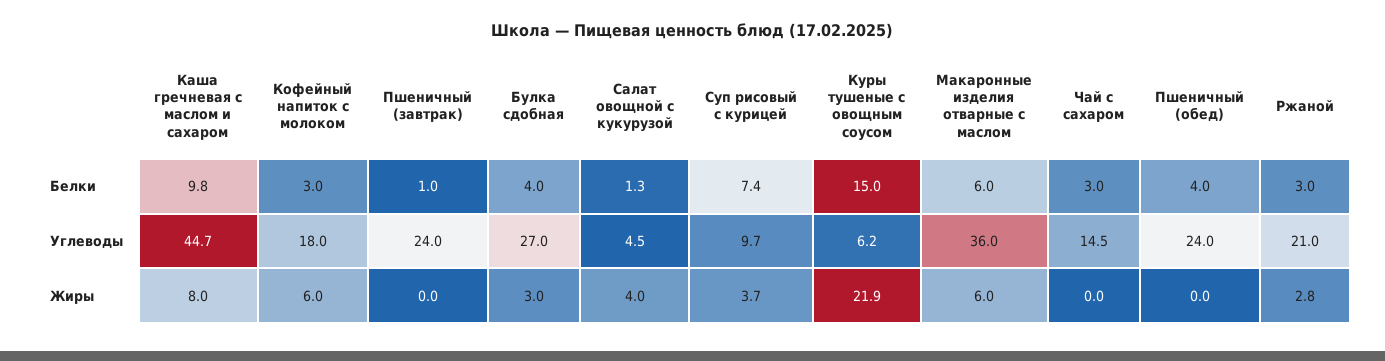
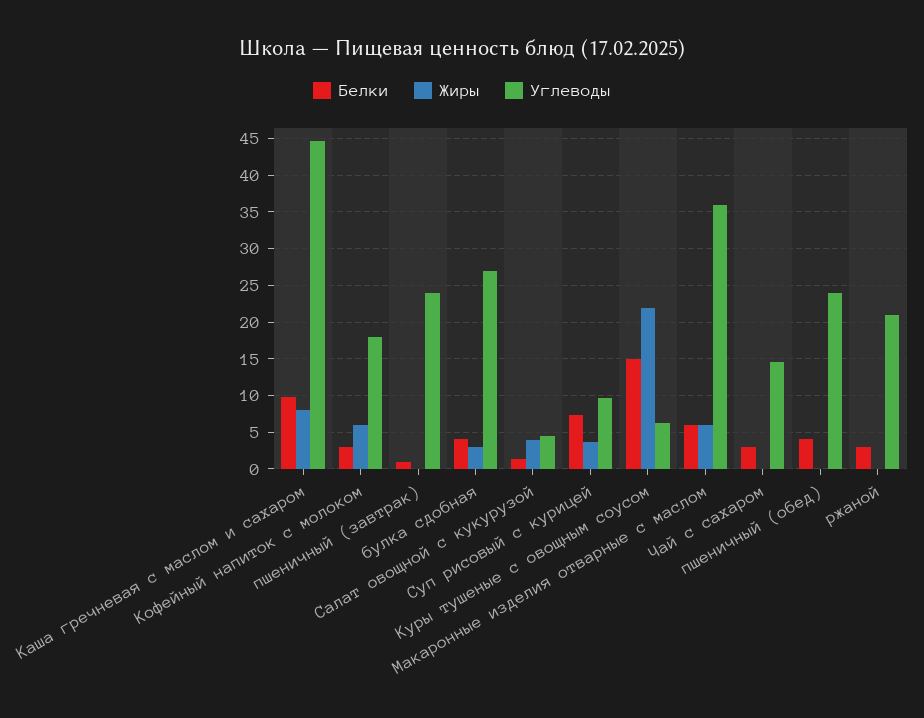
  {
    "Белки": {
      "Каша гречневая с маслом и сахаром": 9.8,
      "Кофейный напиток с молоком": 3,
      "Пшеничный (завтрак)": 1,
      "Булка сдобная": 4,
      "Салат овощной с кукурузой": 1.3,
      "Суп рисовый с курицей": 7.4,
      "Куры тушеные с овощным соусом": 15,
      "Макаронные изделия отварные с маслом": 6,
      "Чай с сахаром": 3,
      "Пшеничный (обед)": 4,
      "Ржаной": 3
    },
    "Углеводы": {
      "Каша гречневая с маслом и сахаром": 44.7,
      "Кофейный напиток с молоком": 18,
      "Пшеничный (завтрак)": 24,
      "Булка сдобная": 27,
      "Салат овощной с кукурузой": 4.5,
      "Суп рисовый с курицей": 9.7,
      "Куры тушеные с овощным соусом": 6.2,
      "Макаронные изделия отварные с маслом": 36,
      "Чай с сахаром": 14.5,
      "Пшеничный (обед)": 24,
      "Ржаной": 21
    },
    "Жиры": {
      "Каша гречневая с маслом и сахаром": 8,
      "Кофейный напиток с молоком": 6,
      "Пшеничный (завтрак)": 0,
      "Булка сдобная": 3,
      "Салат овощной с кукурузой": 4,
      "Суп рисовый с курицей": 3.7,
      "Куры тушеные с овощным соусом": 21.9,
      "Макаронные изделия отварные с маслом": 6,
      "Чай с сахаром": 0,
      "Пшеничный (обед)": 0,
-     "Ржаной": 2.8
+     "Ржаной": 0
    }
  }

